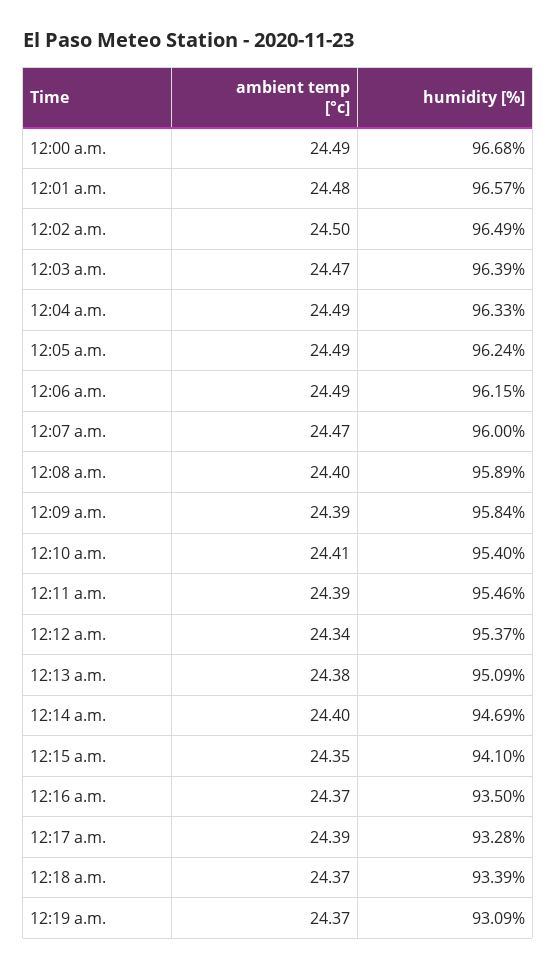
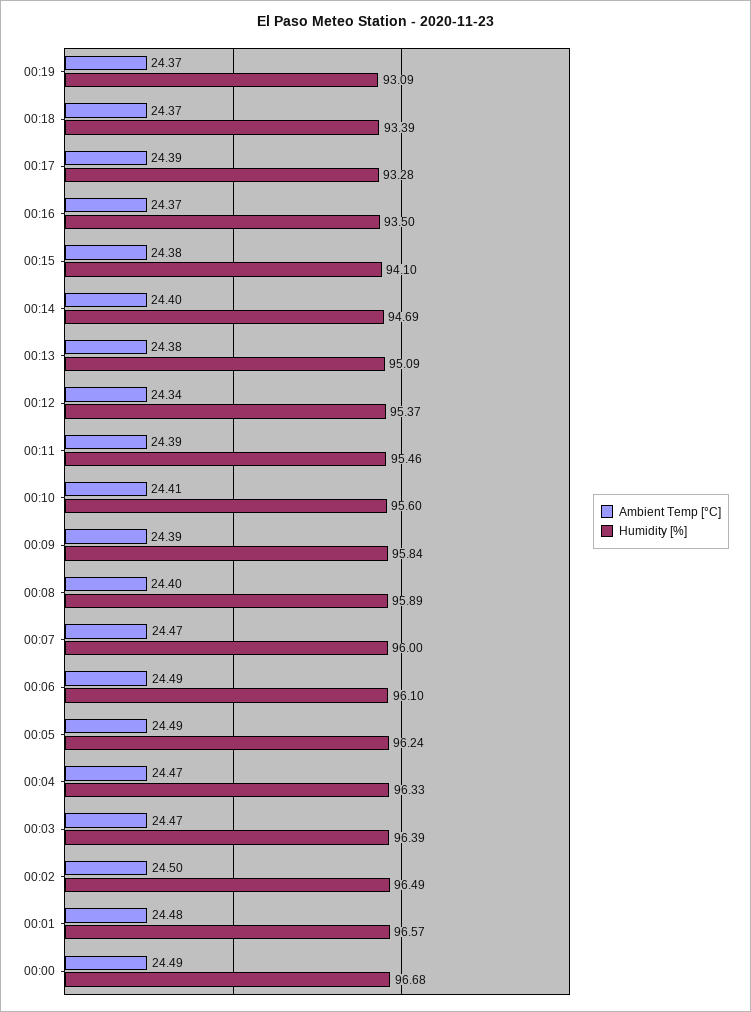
  {
    "ambient temp [°c]": {
      "12:00 a.m.": 24.49,
      "12:01 a.m.": 24.48,
      "12:02 a.m.": 24.5,
      "12:03 a.m.": 24.47,
-     "12:04 a.m.": 24.49,
+     "12:04 a.m.": 24.47,
      "12:05 a.m.": 24.49,
      "12:06 a.m.": 24.49,
      "12:07 a.m.": 24.47,
      "12:08 a.m.": 24.4,
      "12:09 a.m.": 24.39,
      "12:10 a.m.": 24.41,
      "12:11 a.m.": 24.39,
      "12:12 a.m.": 24.34,
      "12:13 a.m.": 24.38,
      "12:14 a.m.": 24.4,
-     "12:15 a.m.": 24.35,
+     "12:15 a.m.": 24.38,
      "12:16 a.m.": 24.37,
      "12:17 a.m.": 24.39,
      "12:18 a.m.": 24.37,
      "12:19 a.m.": 24.37
    },
    "humidity [%]": {
      "12:00 a.m.": 96.68,
      "12:01 a.m.": 96.57,
      "12:02 a.m.": 96.49,
      "12:03 a.m.": 96.39,
      "12:04 a.m.": 96.33,
      "12:05 a.m.": 96.24,
-     "12:06 a.m.": 96.15,
+     "12:06 a.m.": 96.1,
      "12:07 a.m.": 96,
      "12:08 a.m.": 95.89,
      "12:09 a.m.": 95.84,
-     "12:10 a.m.": 95.4,
+     "12:10 a.m.": 95.6,
      "12:11 a.m.": 95.46,
      "12:12 a.m.": 95.37,
      "12:13 a.m.": 95.09,
      "12:14 a.m.": 94.69,
      "12:15 a.m.": 94.1,
      "12:16 a.m.": 93.5,
      "12:17 a.m.": 93.28,
      "12:18 a.m.": 93.39,
      "12:19 a.m.": 93.09
    }
  }

